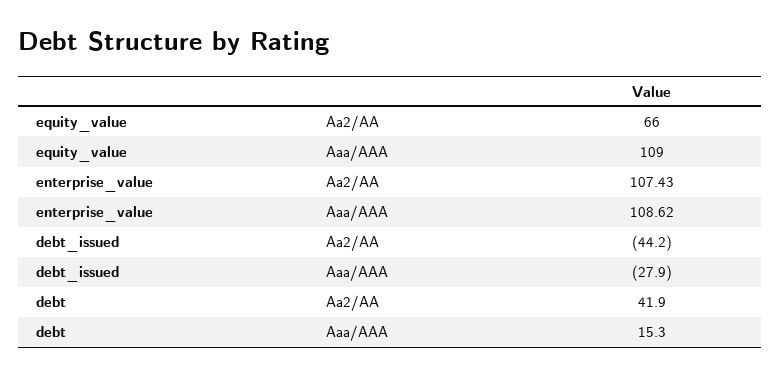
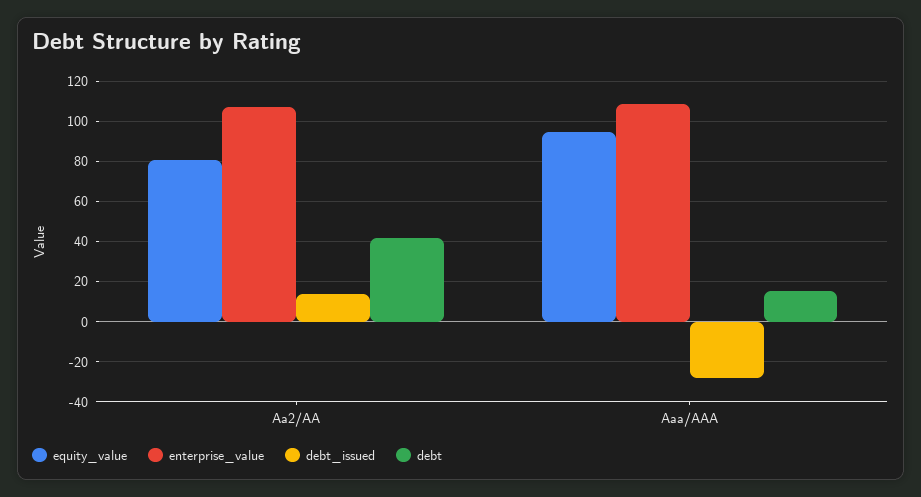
  {
    "equity_value": {
-     "Aa2/AA": 66,
+     "Aa2/AA": 80,
-     "Aaa/AAA": 109
+     "Aaa/AAA": 95
    },
    "enterprise_value": {
      "Aa2/AA": 107.43,
      "Aaa/AAA": 108.62
    },
    "debt_issued": {
-     "Aa2/AA": -44.2,
+     "Aa2/AA": 15,
      "Aaa/AAA": -27.9
    },
    "debt": {
      "Aa2/AA": 41.9,
      "Aaa/AAA": 15.3
    }
  }

